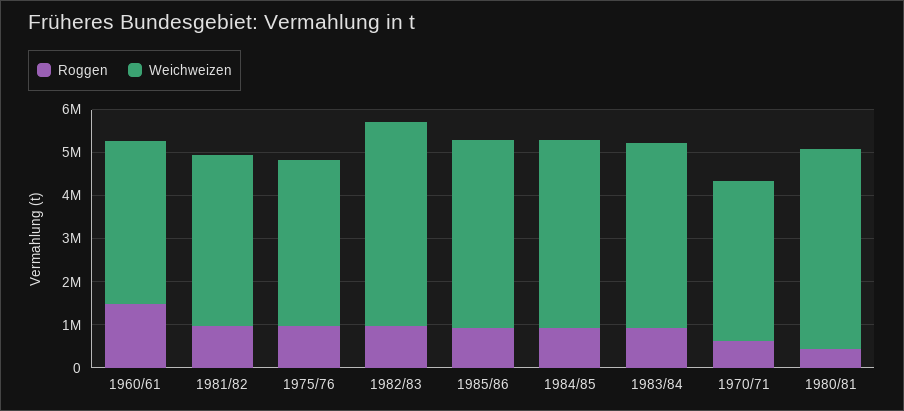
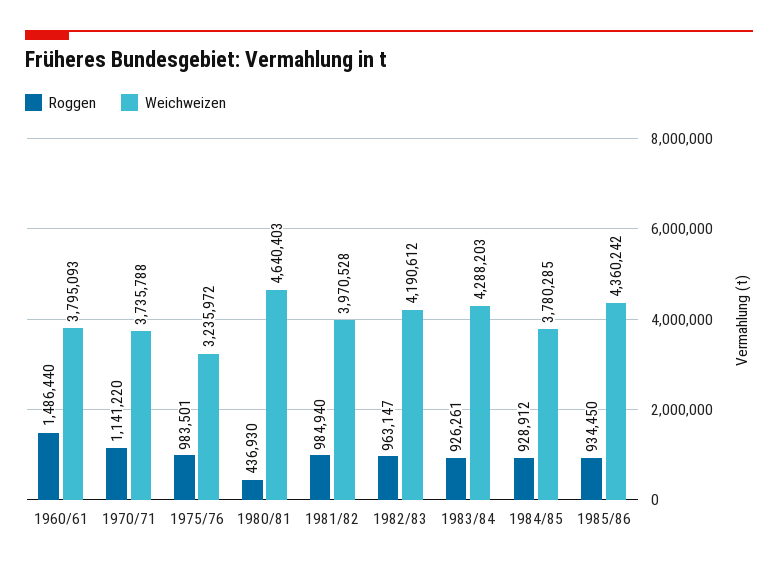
  {
    "Roggen": {
      "1960/61": 1486440,
      "1981/82": 984940,
      "1975/76": 983501,
      "1982/83": 963147,
      "1985/86": 934450,
      "1984/85": 928912,
      "1983/84": 926261,
-     "1970/71": 600000,
+     "1970/71": 1141220,
      "1980/81": 436930
    },
    "Weichweizen": {
      "1960/61": 3795093,
      "1981/82": 3970528,
-     "1975/76": 3800000,
+     "1975/76": 3235972,
-     "1982/83": 4800000,
+     "1982/83": 4190612,
      "1985/86": 4360242,
-     "1984/85": 4400000,
+     "1984/85": 3780285,
      "1983/84": 4288203,
      "1970/71": 3735788,
      "1980/81": 4640403
    }
  }

